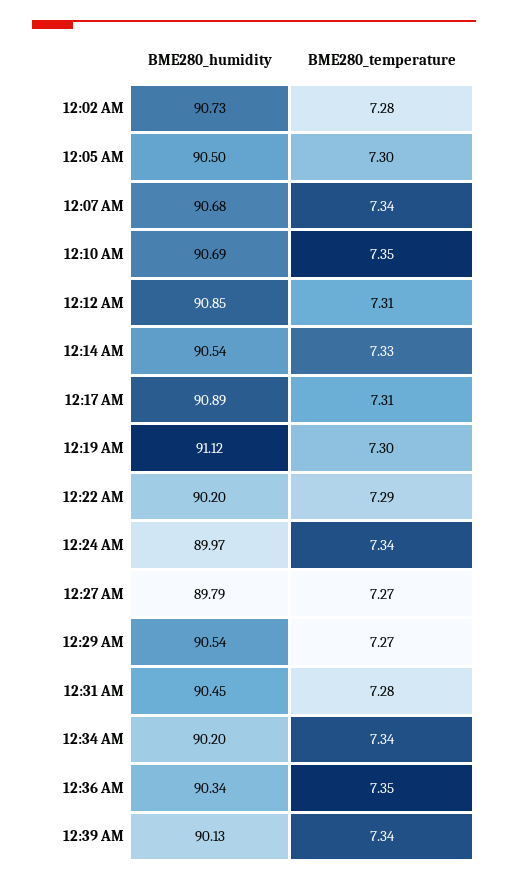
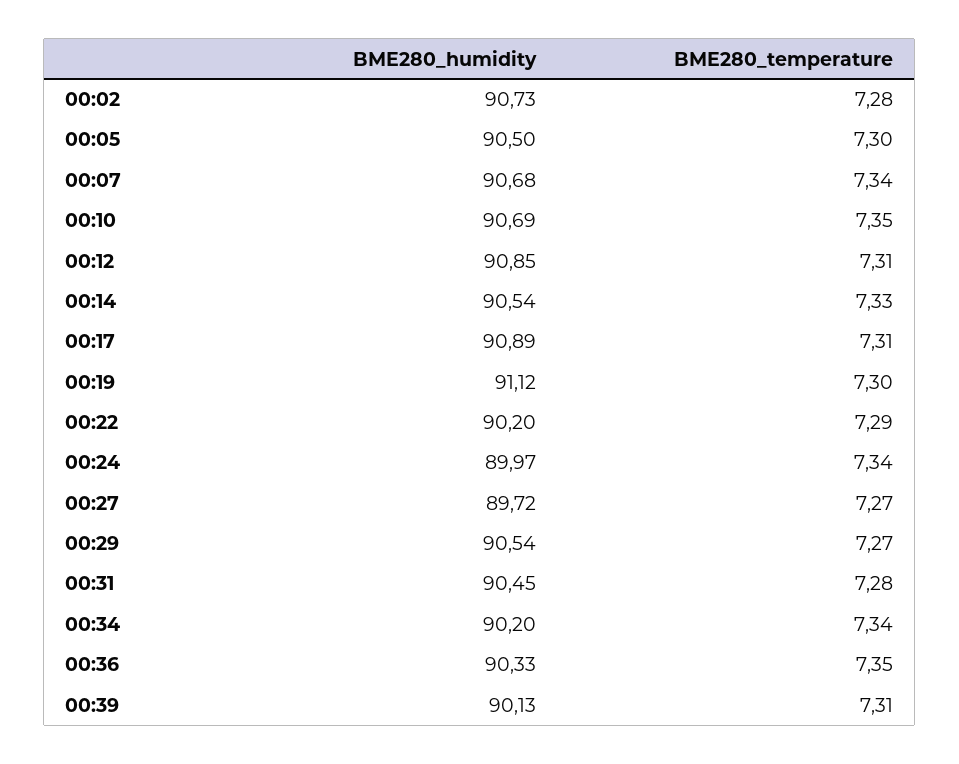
  {
    "BME280_humidity": {
      "12:02 AM": 90.73,
      "12:05 AM": 90.5,
      "12:07 AM": 90.68,
      "12:10 AM": 90.69,
      "12:12 AM": 90.85,
      "12:14 AM": 90.54,
      "12:17 AM": 90.89,
      "12:19 AM": 91.12,
      "12:22 AM": 90.2,
      "12:24 AM": 89.97,
-     "12:27 AM": 89.79,
+     "12:27 AM": 89.72,
      "12:29 AM": 90.54,
      "12:31 AM": 90.45,
      "12:34 AM": 90.2,
-     "12:36 AM": 90.34,
+     "12:36 AM": 90.33,
      "12:39 AM": 90.13
    },
    "BME280_temperature": {
      "12:02 AM": 7.28,
      "12:05 AM": 7.3,
      "12:07 AM": 7.34,
      "12:10 AM": 7.35,
      "12:12 AM": 7.31,
      "12:14 AM": 7.33,
      "12:17 AM": 7.31,
      "12:19 AM": 7.3,
      "12:22 AM": 7.29,
      "12:24 AM": 7.34,
      "12:27 AM": 7.27,
      "12:29 AM": 7.27,
      "12:31 AM": 7.28,
      "12:34 AM": 7.34,
      "12:36 AM": 7.35,
-     "12:39 AM": 7.34
+     "12:39 AM": 7.31
    }
  }

